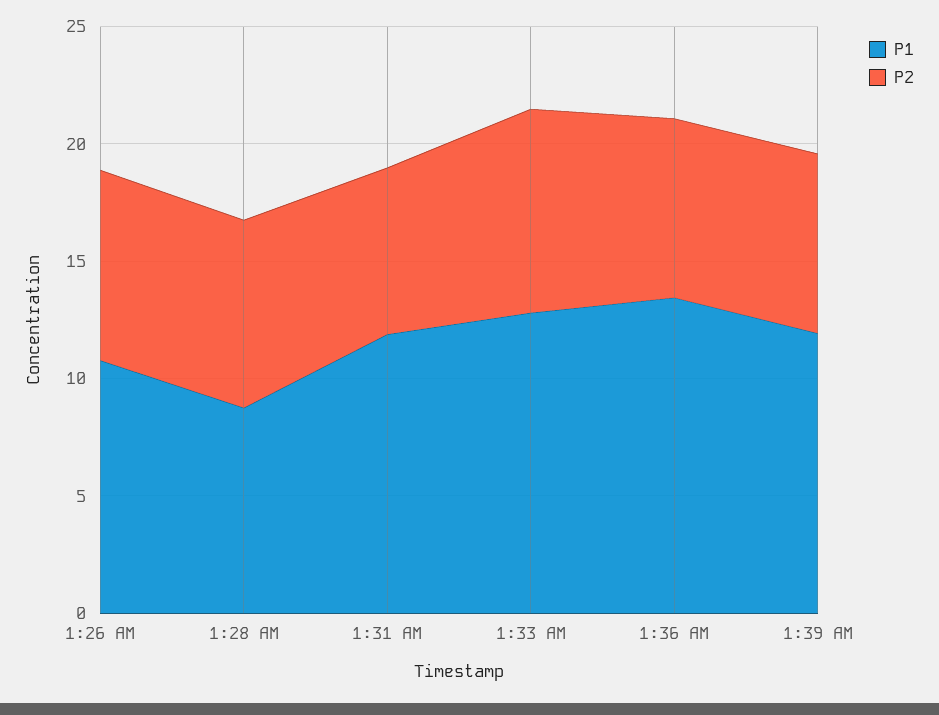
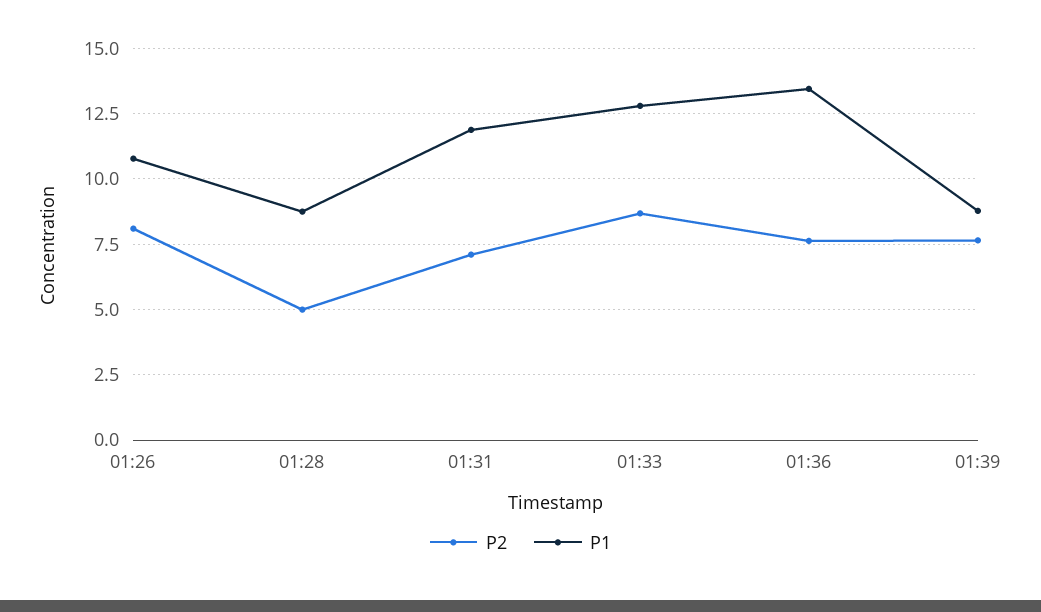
  {
    "P1": {
      "1:26 AM": 10.75,
      "1:28 AM": 8.75,
      "1:31 AM": 12,
      "1:33 AM": 12.75,
      "1:36 AM": 13.5,
-     "1:39 AM": 12
+     "1:39 AM": 8.75
    },
    "P2": {
      "1:26 AM": 8,
-     "1:28 AM": 8,
+     "1:28 AM": 5,
      "1:31 AM": 7,
      "1:33 AM": 8.75,
      "1:36 AM": 7.75,
      "1:39 AM": 7.75
    }
  }

